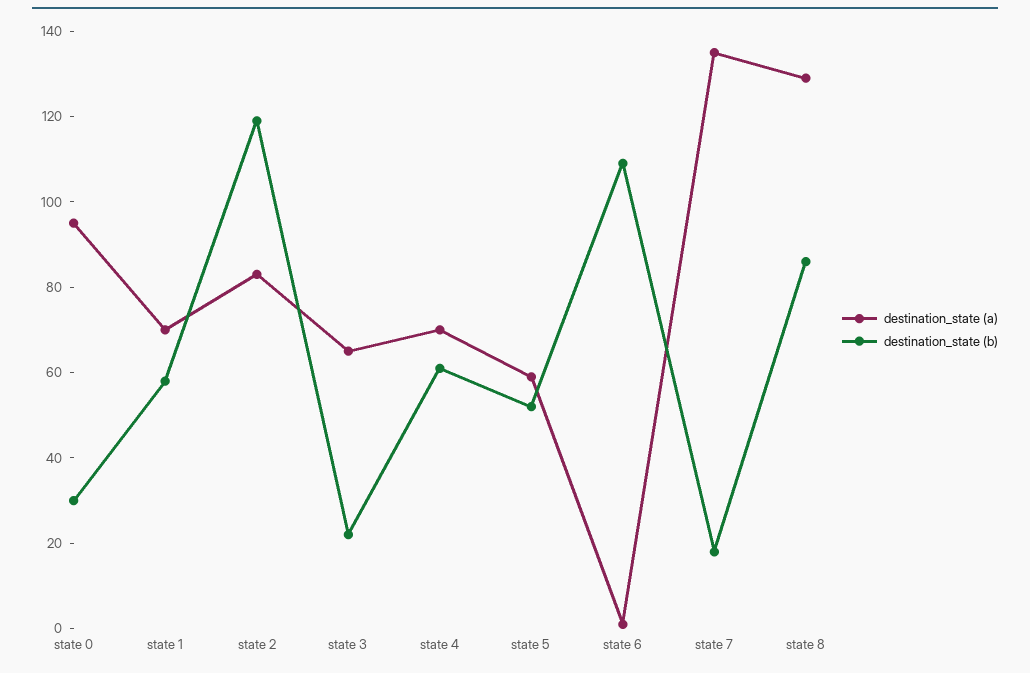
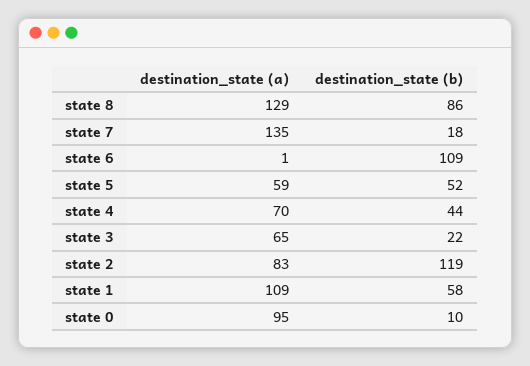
  {
    "destination_state (a)": {
      "state 0": 95,
-     "state 1": 70,
+     "state 1": 109,
      "state 2": 83,
      "state 3": 65,
      "state 4": 70,
      "state 5": 59,
      "state 6": 1,
      "state 7": 135,
      "state 8": 129
    },
    "destination_state (b)": {
-     "state 0": 30,
+     "state 0": 10,
      "state 1": 58,
      "state 2": 119,
      "state 3": 22,
-     "state 4": 60,
+     "state 4": 44,
      "state 5": 52,
      "state 6": 109,
      "state 7": 18,
      "state 8": 86
    }
  }

